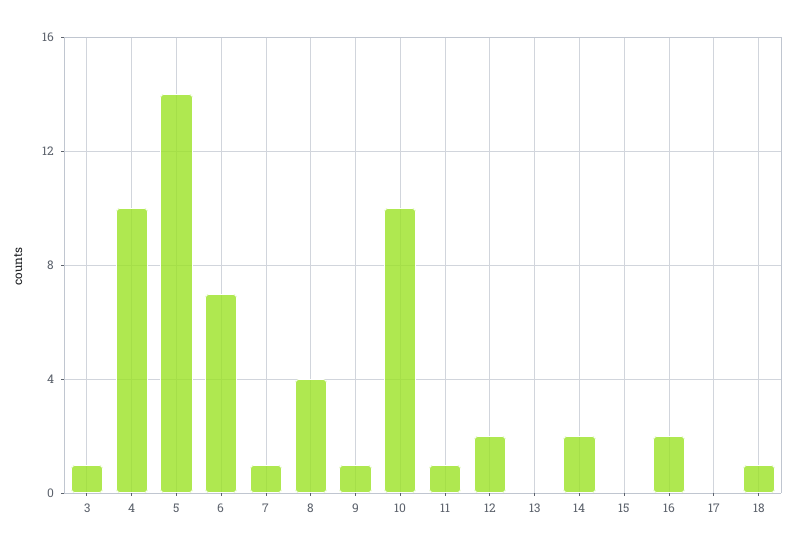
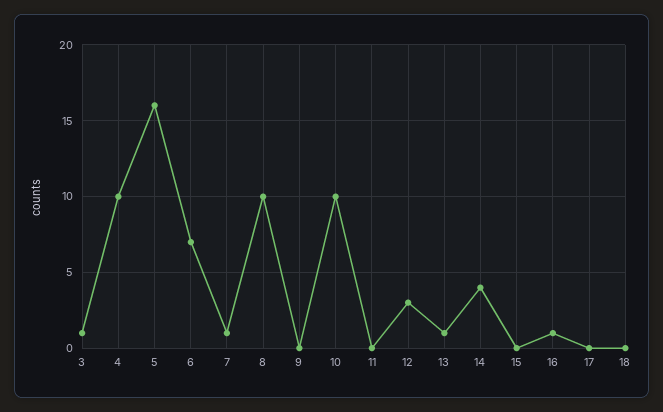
  {
    "3": 1,
    "4": 10,
-   "5": 14,
+   "5": 16,
    "6": 7,
    "7": 1,
-   "8": 4,
+   "8": 10,
-   "9": 1,
+   "9": 0,
    "10": 10,
-   "11": 1,
+   "11": 0,
-   "12": 2,
+   "12": 3,
-   "13": 0,
+   "13": 1,
-   "14": 2,
+   "14": 4,
    "15": 0,
-   "16": 2,
+   "16": 1,
    "17": 0,
-   "18": 1
+   "18": 0
  }

